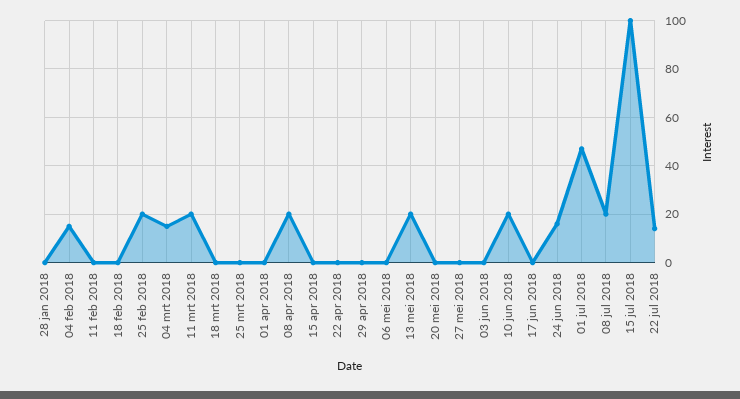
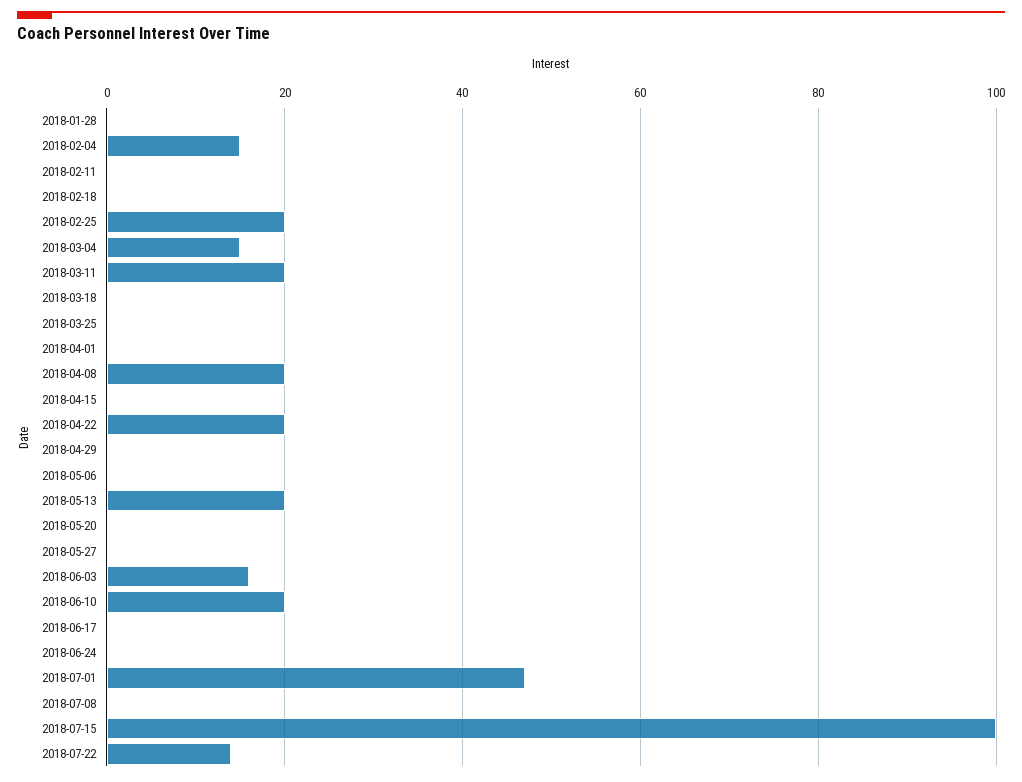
  {
    "28 jan 2018": 0,
    "04 feb 2018": 15,
    "11 feb 2018": 0,
    "18 feb 2018": 0,
    "25 feb 2018": 20,
    "04 mrt 2018": 15,
    "11 mrt 2018": 20,
    "18 mrt 2018": 0,
    "25 mrt 2018": 0,
    "01 apr 2018": 0,
    "08 apr 2018": 20,
    "15 apr 2018": 0,
-   "22 apr 2018": 0,
+   "22 apr 2018": 20,
    "29 apr 2018": 0,
    "06 mei 2018": 0,
    "13 mei 2018": 20,
    "20 mei 2018": 0,
    "27 mei 2018": 0,
-   "03 jun 2018": 0,
+   "03 jun 2018": 15,
    "10 jun 2018": 20,
    "17 jun 2018": 0,
-   "24 jun 2018": 15,
+   "24 jun 2018": 0,
    "01 jul 2018": 45,
-   "08 jul 2018": 20,
+   "08 jul 2018": 0,
    "15 jul 2018": 100,
    "22 jul 2018": 15
  }

